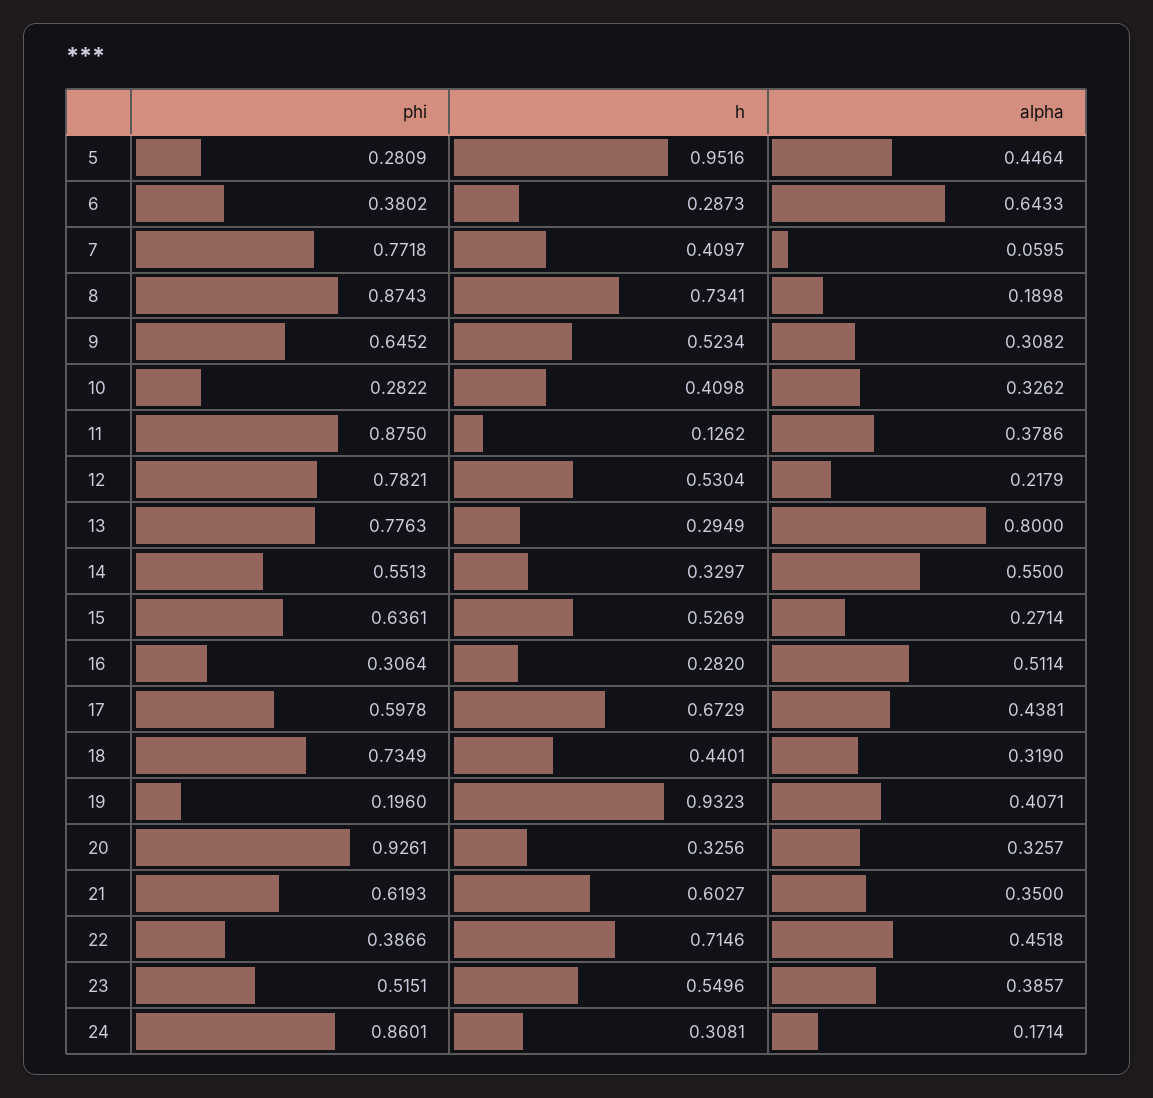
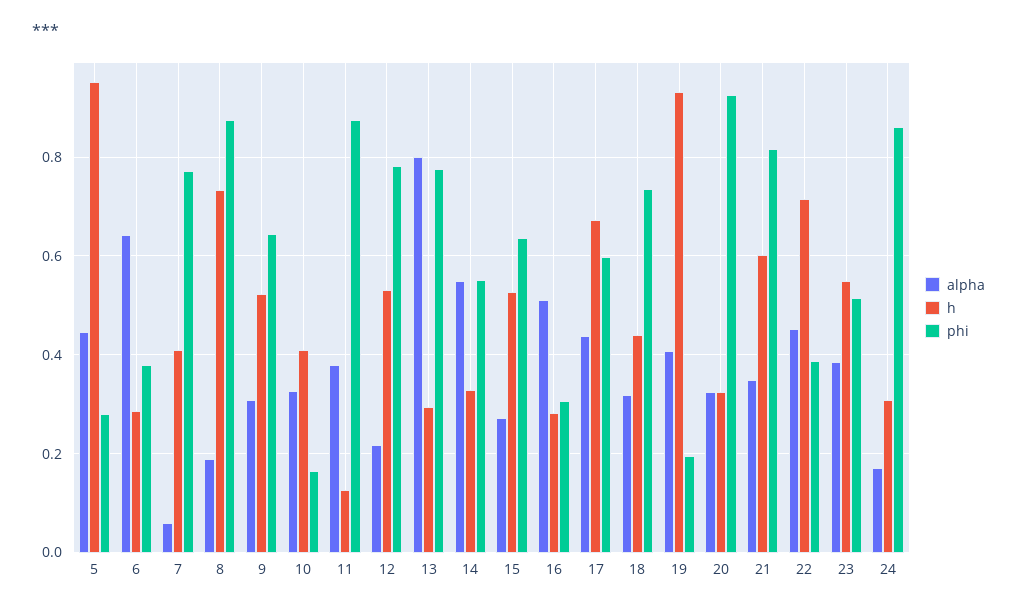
  {
    "phi": {
      "5": 0.2809,
      "6": 0.3802,
      "7": 0.7718,
      "8": 0.8743,
      "9": 0.6452,
-     "10": 0.2822,
+     "10": 0.16,
      "11": 0.875,
      "12": 0.7821,
      "13": 0.7763,
      "14": 0.5513,
      "15": 0.6361,
      "16": 0.3064,
      "17": 0.5978,
      "18": 0.7349,
      "19": 0.196,
      "20": 0.9261,
-     "21": 0.6193,
+     "21": 0.82,
      "22": 0.3866,
      "23": 0.5151,
      "24": 0.8601
    },
    "h": {
      "5": 0.9516,
      "6": 0.2873,
      "7": 0.4097,
      "8": 0.7341,
      "9": 0.5234,
      "10": 0.4098,
      "11": 0.1262,
      "12": 0.5304,
      "13": 0.2949,
      "14": 0.3297,
      "15": 0.5269,
      "16": 0.282,
      "17": 0.6729,
      "18": 0.4401,
      "19": 0.9323,
      "20": 0.3256,
      "21": 0.6027,
      "22": 0.7146,
      "23": 0.5496,
      "24": 0.3081
    },
    "alpha": {
      "5": 0.4464,
      "6": 0.6433,
      "7": 0.0595,
      "8": 0.1898,
      "9": 0.3082,
      "10": 0.3262,
      "11": 0.3786,
      "12": 0.2179,
      "13": 0.8,
      "14": 0.55,
      "15": 0.2714,
      "16": 0.5114,
      "17": 0.4381,
      "18": 0.319,
      "19": 0.4071,
      "20": 0.3257,
      "21": 0.35,
      "22": 0.4518,
      "23": 0.3857,
      "24": 0.1714
    }
  }

